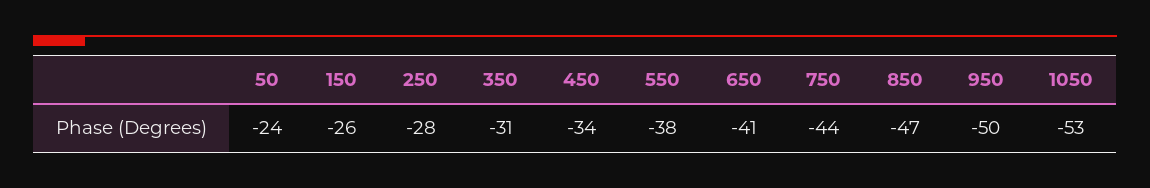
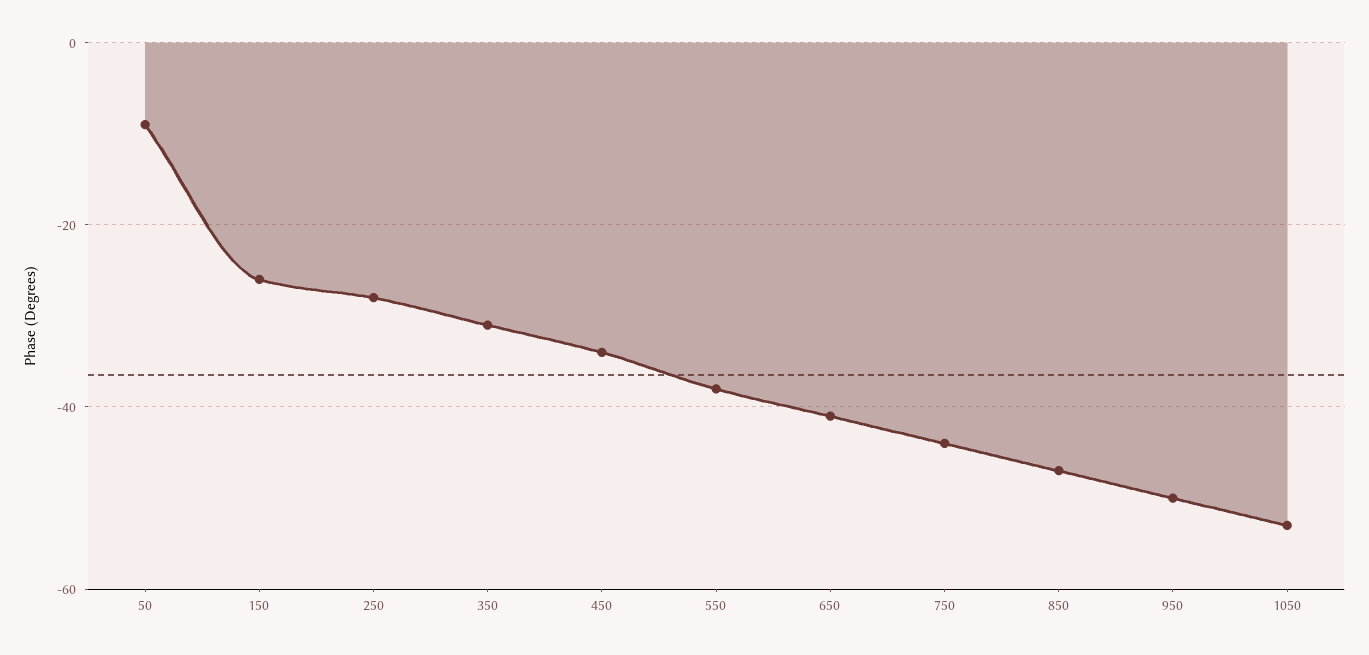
  {
-   "50": -24,
+   "50": -10,
    "150": -26,
    "250": -28,
    "350": -31,
    "450": -34,
    "550": -38,
    "650": -41,
    "750": -44,
    "850": -47,
    "950": -50,
    "1050": -53
  }

